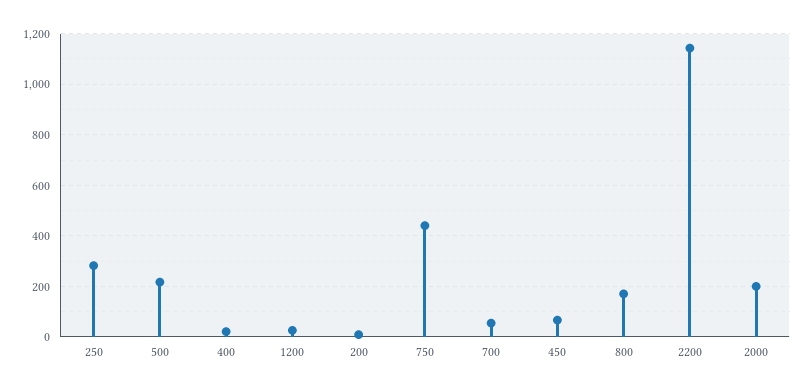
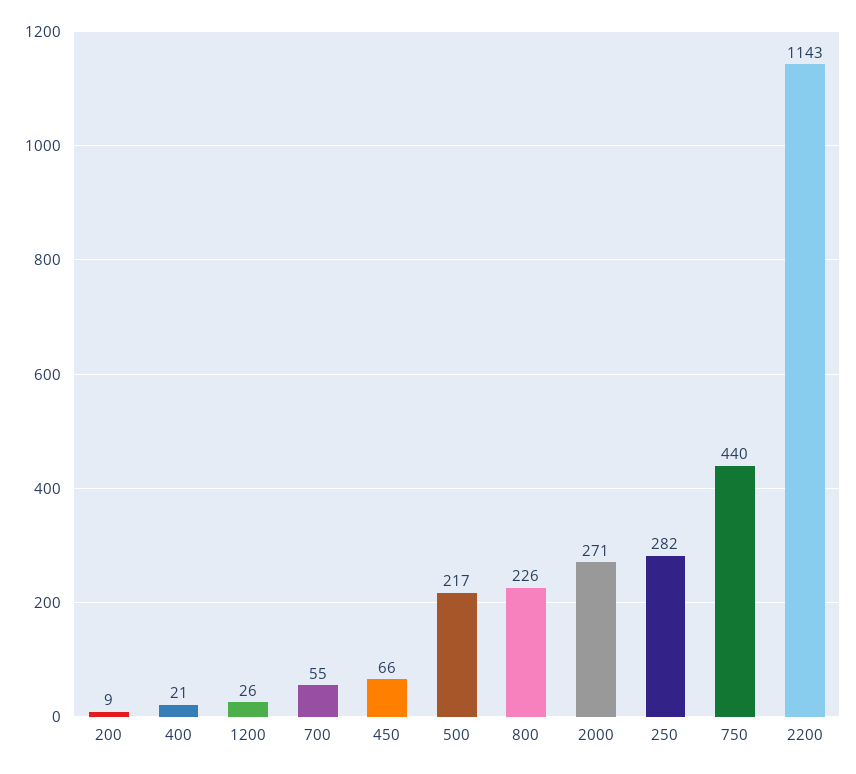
  {
    "250": 282,
    "500": 217,
    "400": 21,
    "1200": 26,
    "200": 9,
    "750": 440,
    "700": 55,
    "450": 66,
-   "800": 175,
+   "800": 226,
    "2200": 1143,
-   "2000": 200
+   "2000": 271
  }

